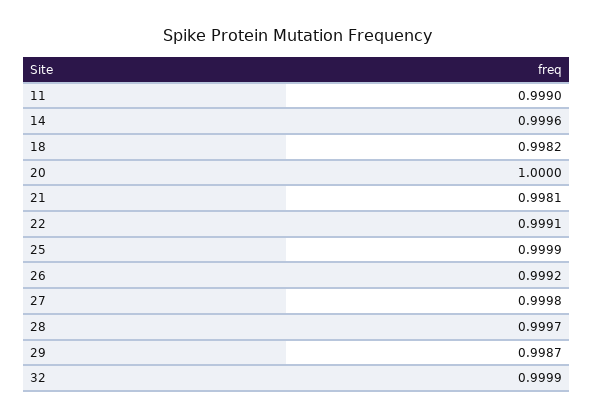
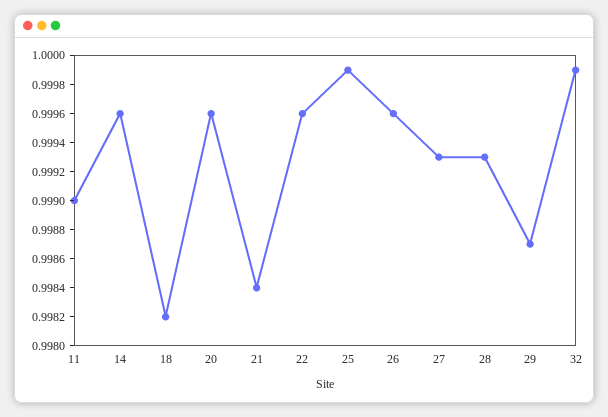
  {
    "11": 0.999,
    "14": 0.9996,
    "18": 0.9982,
-   "20": 1,
+   "20": 0.9996,
-   "21": 0.9981,
+   "21": 0.9984,
-   "22": 0.9991,
+   "22": 0.9996,
    "25": 0.9999,
-   "26": 0.9992,
+   "26": 0.9996,
-   "27": 0.9998,
+   "27": 0.9993,
-   "28": 0.9997,
+   "28": 0.9993,
    "29": 0.9987,
    "32": 0.9999
  }

